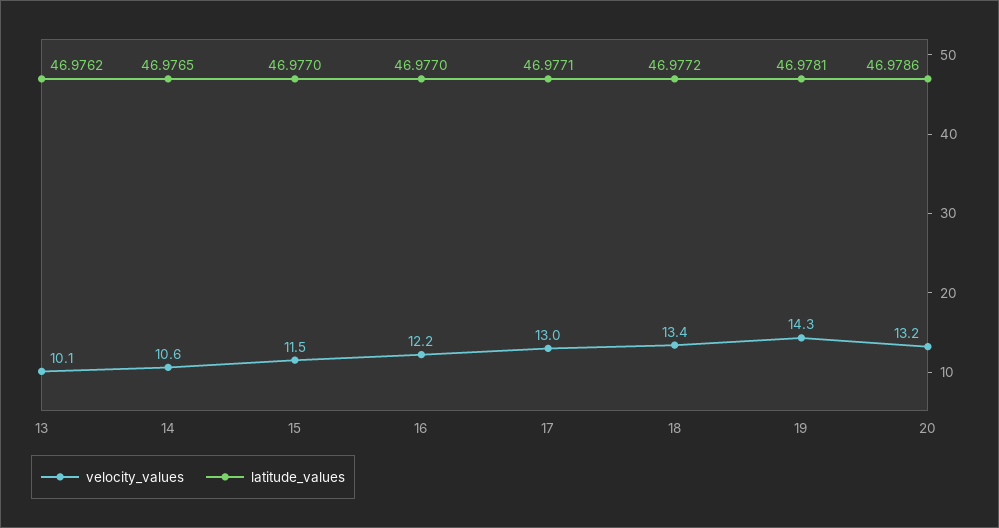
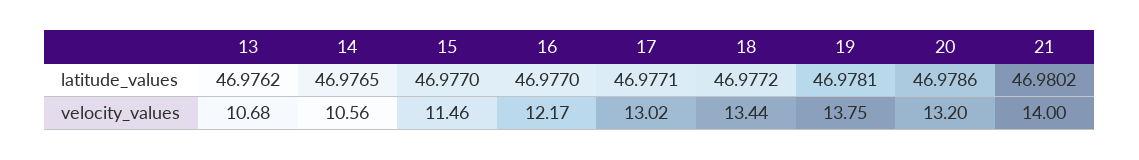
  {
    "velocity_values": {
-     "13": 10.1,
+     "13": 10.68,
      "14": 10.56,
      "15": 11.46,
      "16": 12.17,
      "17": 13.02,
      "18": 13.44,
-     "19": 14.3,
+     "19": 13.75,
-     "20": 13.2
+     "20": 13.2,
+     "21": 14
    },
    "latitude_values": {
      "13": 46.9762,
      "14": 46.9765,
      "15": 46.977,
      "16": 46.977,
      "17": 46.9771,
      "18": 46.9772,
      "19": 46.9781,
-     "20": 46.9786
+     "20": 46.9786,
+     "21": 46.9802
    }
  }

